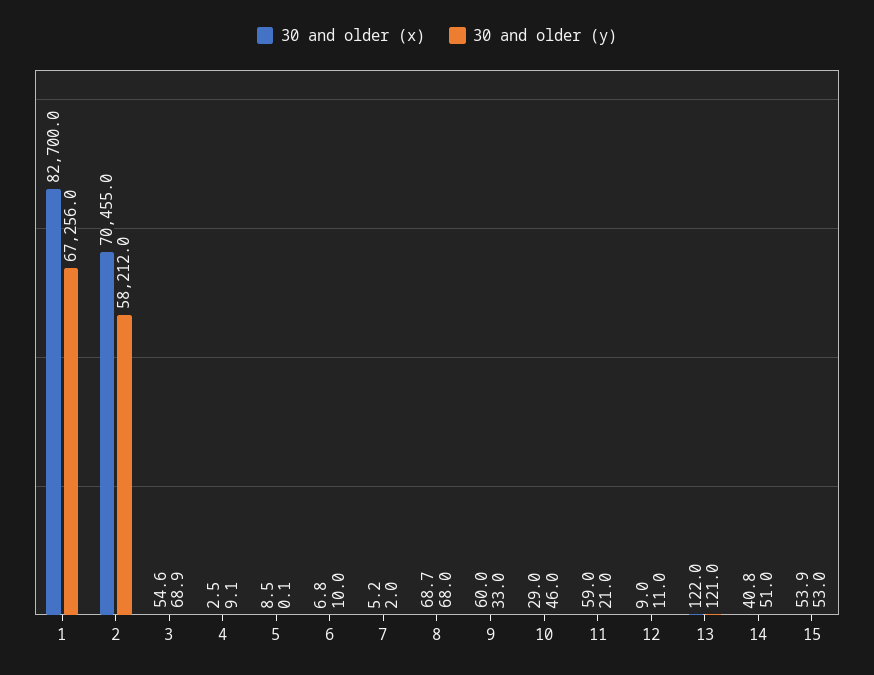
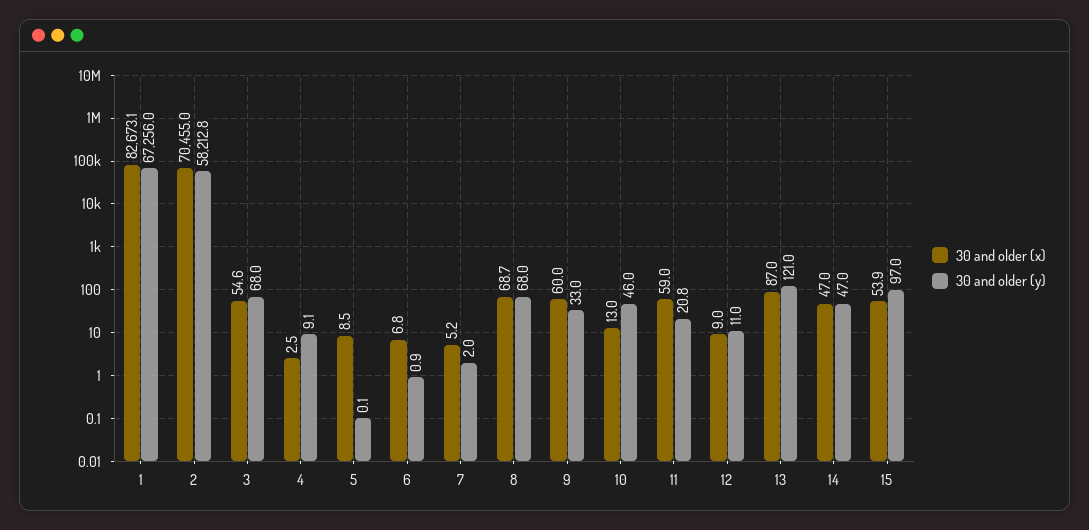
  {
    "30 and older (x)": {
-     "1": 82700,
+     "1": 82673.1,
      "2": 70455,
      "3": 54.6,
      "4": 2.5,
      "5": 8.5,
      "6": 6.8,
      "7": 5.2,
      "8": 68.7,
      "9": 60,
-     "10": 29,
+     "10": 13,
      "11": 59,
      "12": 9,
-     "13": 122,
+     "13": 87,
-     "14": 40.8,
+     "14": 47,
      "15": 53.9
    },
    "30 and older (y)": {
      "1": 67256,
-     "2": 58212,
+     "2": 58212.8,
-     "3": 68.9,
+     "3": 68,
      "4": 9.1,
      "5": 0.1,
-     "6": 10,
+     "6": 0.9,
      "7": 2,
      "8": 68,
      "9": 33,
      "10": 46,
-     "11": 21,
+     "11": 20.8,
      "12": 11,
      "13": 121,
-     "14": 51,
+     "14": 47,
-     "15": 53
+     "15": 97
    }
  }

